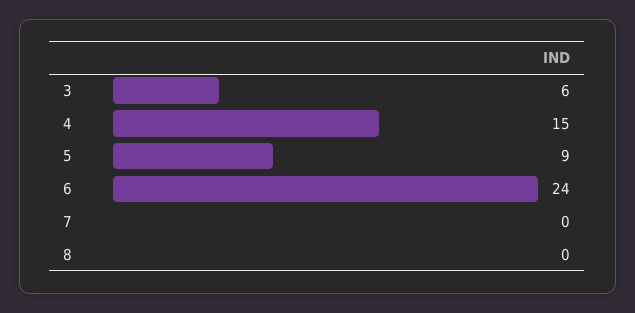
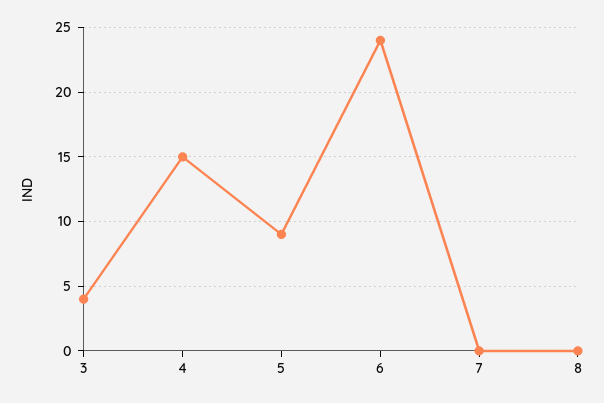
  {
-   "3": 6,
+   "3": 4,
    "4": 15,
    "5": 9,
    "6": 24,
    "7": 0,
    "8": 0
  }

